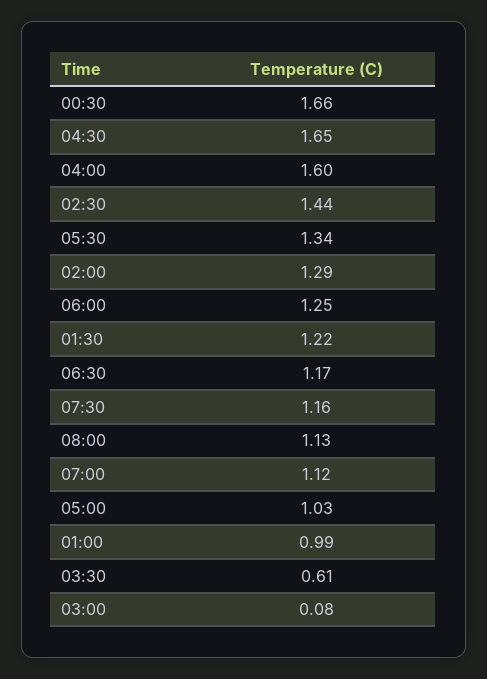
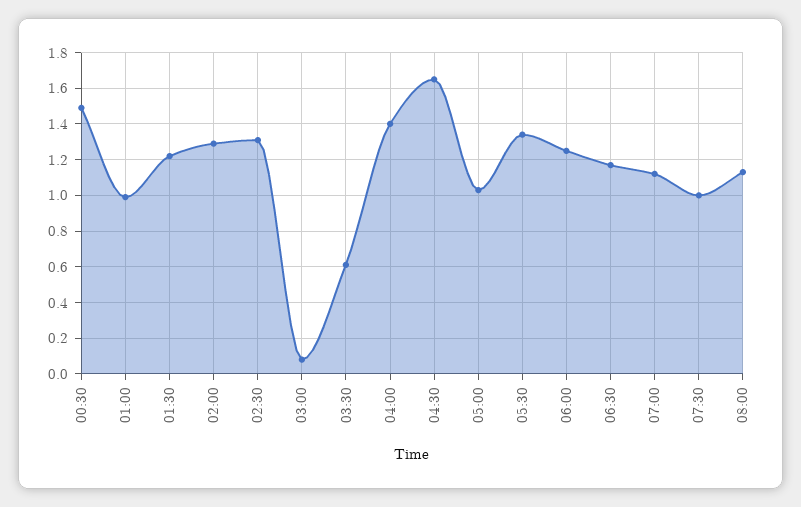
  {
-   "00:30": 1.66,
+   "00:30": 1.5,
    "04:30": 1.65,
-   "04:00": 1.6,
+   "04:00": 1.4,
-   "02:30": 1.44,
+   "02:30": 1.3,
    "05:30": 1.34,
    "02:00": 1.29,
    "06:00": 1.25,
    "01:30": 1.22,
    "06:30": 1.17,
-   "07:30": 1.16,
+   "07:30": 1,
    "08:00": 1.13,
    "07:00": 1.12,
    "05:00": 1.03,
    "01:00": 0.99,
    "03:30": 0.61,
    "03:00": 0.08
  }

